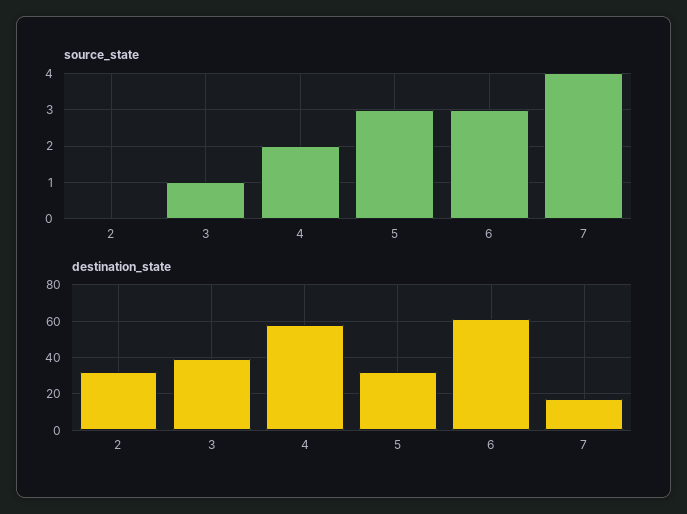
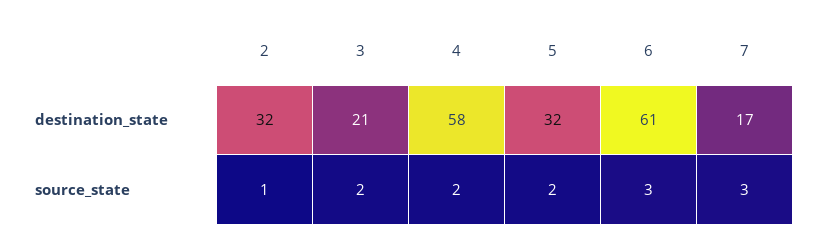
  {
    "source_state": {
-     "2": 0,
+     "2": 1,
-     "3": 1,
+     "3": 2,
      "4": 2,
-     "5": 3,
+     "5": 2,
      "6": 3,
-     "7": 4
+     "7": 3
    },
    "destination_state": {
      "2": 32,
-     "3": 40,
+     "3": 21,
      "4": 58,
      "5": 32,
      "6": 61,
      "7": 17
    }
  }

